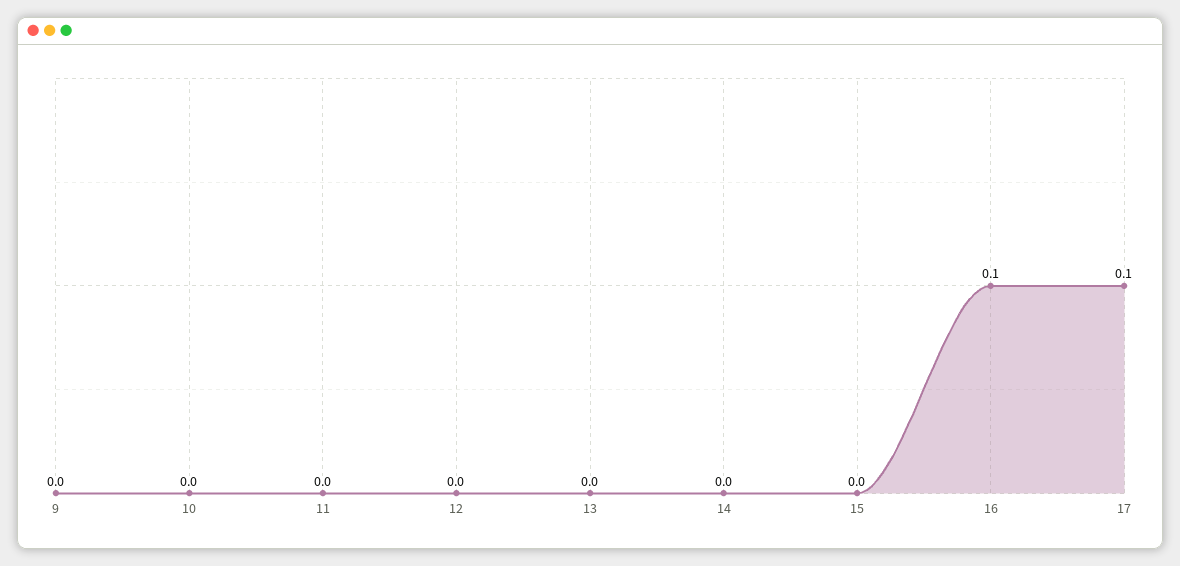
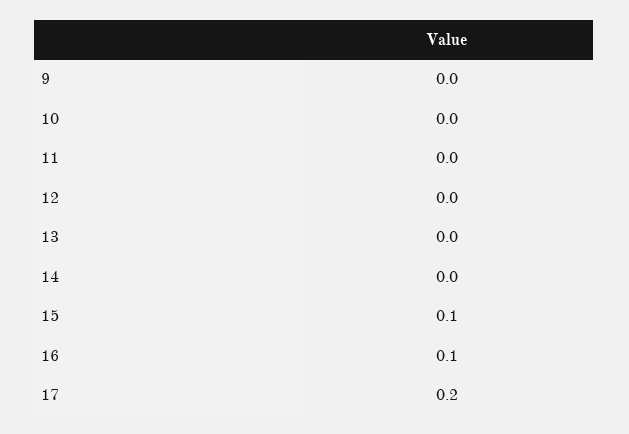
  {
    "9": 0,
    "10": 0,
    "11": 0,
    "12": 0,
    "13": 0,
    "14": 0,
-   "15": 0,
+   "15": 0.1,
    "16": 0.1,
-   "17": 0.1
+   "17": 0.2
  }

